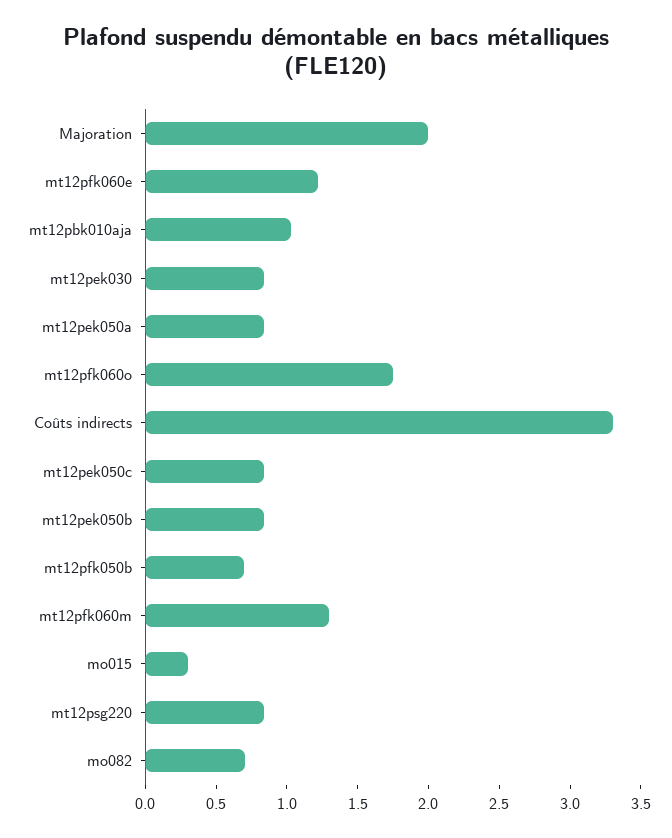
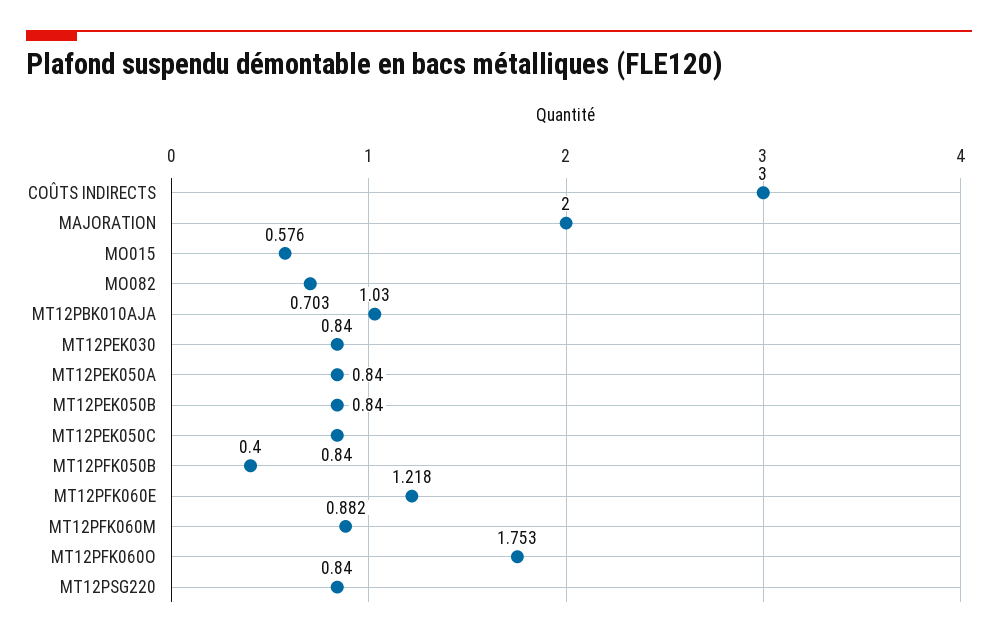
  {
    "Majoration": 2,
    "mt12pfk060e": 1.218,
    "mt12pbk010aja": 1.03,
    "mt12pek030": 0.84,
    "mt12pek050a": 0.84,
    "mt12pfk060o": 1.753,
-   "Coûts indirects": 3.3,
+   "Coûts indirects": 3,
    "mt12pek050c": 0.84,
    "mt12pek050b": 0.84,
-   "mt12pfk050b": 0.7,
+   "mt12pfk050b": 0.4,
-   "mt12pfk060m": 1.3,
+   "mt12pfk060m": 0.882,
-   "mo015": 0.3,
+   "mo015": 0.576,
    "mt12psg220": 0.84,
    "mo082": 0.703
  }

